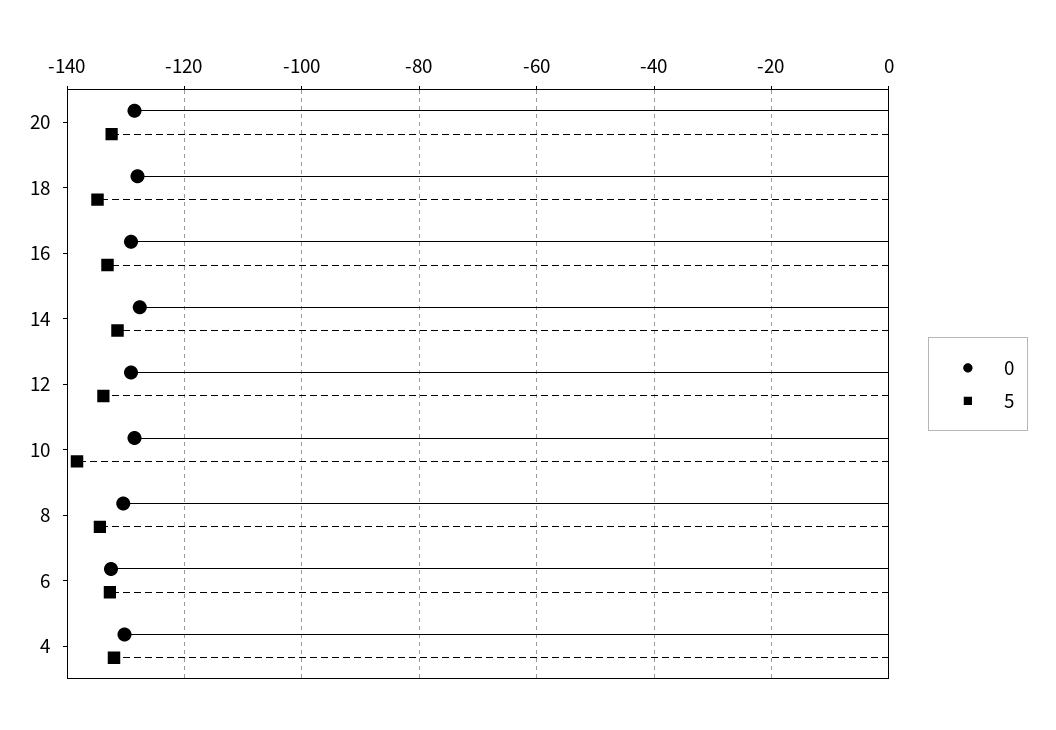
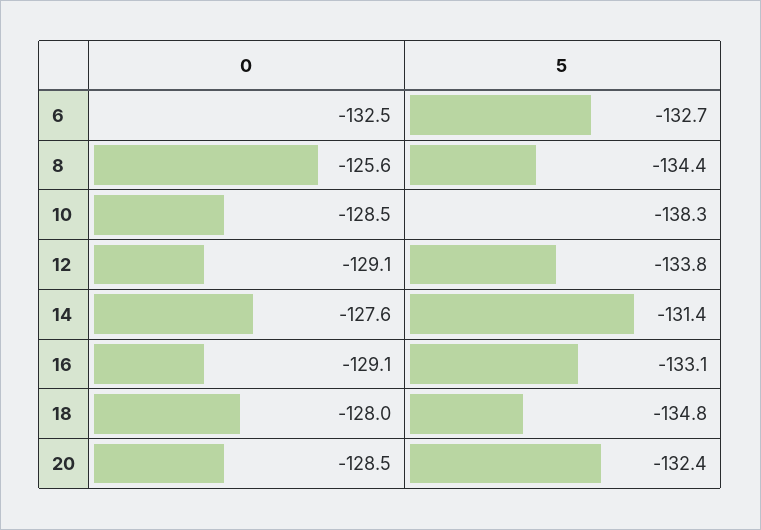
  {
    "0": {
      "20": -128.5,
      "18": -128,
      "16": -129.1,
      "14": -127.6,
      "12": -129.1,
      "10": -128.5,
-     "8": -130,
+     "8": -125.6,
-     "6": -132.5,
+     "6": -132.5
-     "4": -130
    },
    "5": {
      "20": -132.4,
      "18": -134.8,
      "16": -133.1,
      "14": -131.4,
      "12": -133.8,
      "10": -138.3,
      "8": -134.4,
-     "6": -132.7,
+     "6": -132.7
-     "4": -132
    }
  }

